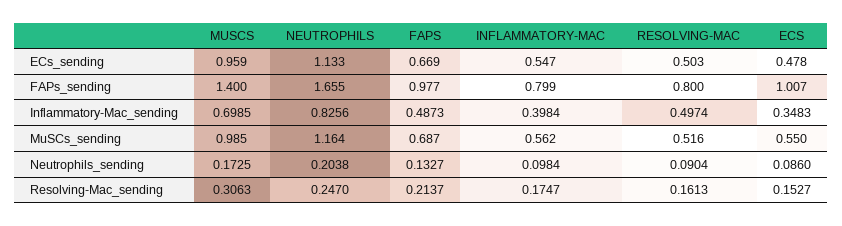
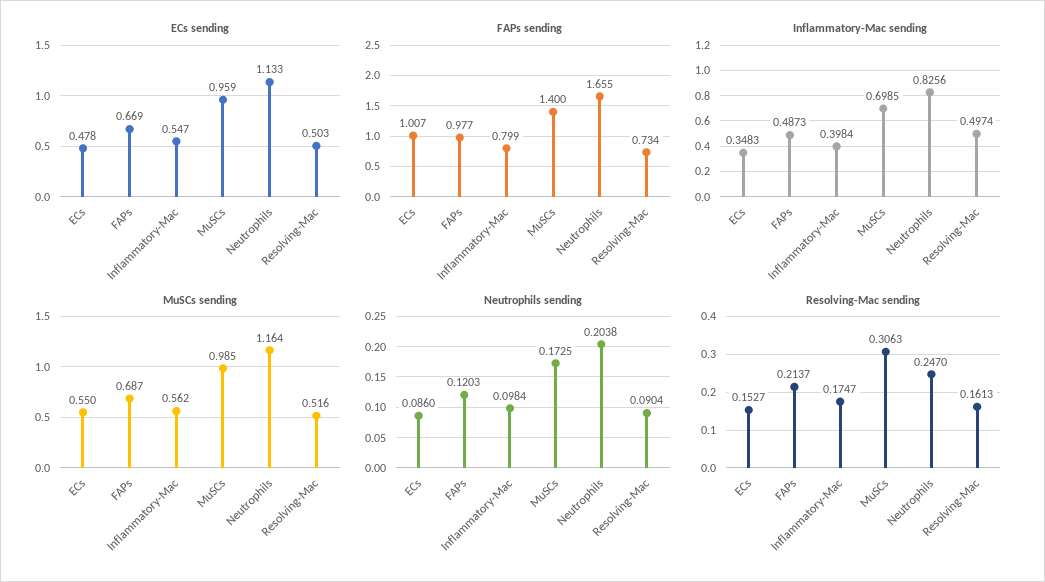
  {
    "ECs_sending": {
      "MUSCS": 0.959,
      "NEUTROPHILS": 1.133,
      "FAPS": 0.669,
      "INFLAMMATORY-MAC": 0.547,
      "RESOLVING-MAC": 0.503,
      "ECS": 0.478
    },
    "FAPs_sending": {
      "MUSCS": 1.4,
      "NEUTROPHILS": 1.655,
      "FAPS": 0.977,
      "INFLAMMATORY-MAC": 0.799,
-     "RESOLVING-MAC": 0.8,
+     "RESOLVING-MAC": 0.734,
      "ECS": 1.007
    },
    "Inflammatory-Mac_sending": {
      "MUSCS": 0.6985,
      "NEUTROPHILS": 0.8256,
      "FAPS": 0.4873,
      "INFLAMMATORY-MAC": 0.3984,
      "RESOLVING-MAC": 0.4974,
      "ECS": 0.3483
    },
    "MuSCs_sending": {
      "MUSCS": 0.985,
      "NEUTROPHILS": 1.164,
      "FAPS": 0.687,
      "INFLAMMATORY-MAC": 0.562,
      "RESOLVING-MAC": 0.516,
      "ECS": 0.55
    },
    "Neutrophils_sending": {
      "MUSCS": 0.1725,
      "NEUTROPHILS": 0.2038,
-     "FAPS": 0.1327,
+     "FAPS": 0.1203,
      "INFLAMMATORY-MAC": 0.0984,
      "RESOLVING-MAC": 0.0904,
      "ECS": 0.086
    },
    "Resolving-Mac_sending": {
      "MUSCS": 0.3063,
      "NEUTROPHILS": 0.247,
      "FAPS": 0.2137,
      "INFLAMMATORY-MAC": 0.1747,
      "RESOLVING-MAC": 0.1613,
      "ECS": 0.1527
    }
  }

